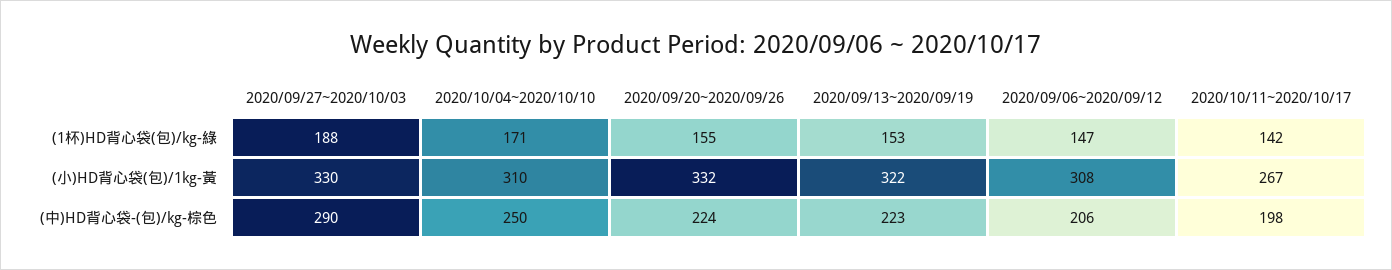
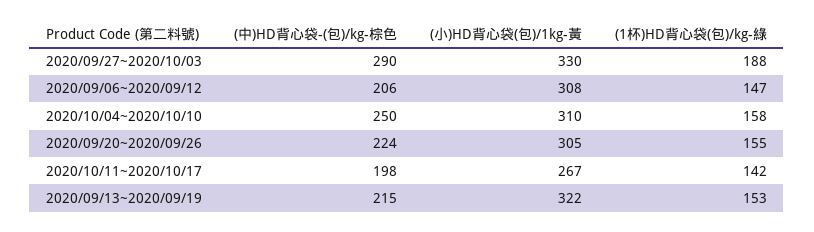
  {
    "2020/09/27~2020/10/03": {
      "(1杯)HD背心袋(包)/kg-綠": 188,
      "(小)HD背心袋(包)/1kg-黃": 330,
      "(中)HD背心袋-(包)/kg-棕色": 290
    },
    "2020/10/04~2020/10/10": {
-     "(1杯)HD背心袋(包)/kg-綠": 171,
+     "(1杯)HD背心袋(包)/kg-綠": 158,
      "(小)HD背心袋(包)/1kg-黃": 310,
      "(中)HD背心袋-(包)/kg-棕色": 250
    },
    "2020/09/20~2020/09/26": {
      "(1杯)HD背心袋(包)/kg-綠": 155,
-     "(小)HD背心袋(包)/1kg-黃": 332,
+     "(小)HD背心袋(包)/1kg-黃": 305,
      "(中)HD背心袋-(包)/kg-棕色": 224
    },
    "2020/09/13~2020/09/19": {
      "(1杯)HD背心袋(包)/kg-綠": 153,
      "(小)HD背心袋(包)/1kg-黃": 322,
-     "(中)HD背心袋-(包)/kg-棕色": 223
+     "(中)HD背心袋-(包)/kg-棕色": 215
    },
    "2020/09/06~2020/09/12": {
      "(1杯)HD背心袋(包)/kg-綠": 147,
      "(小)HD背心袋(包)/1kg-黃": 308,
      "(中)HD背心袋-(包)/kg-棕色": 206
    },
    "2020/10/11~2020/10/17": {
      "(1杯)HD背心袋(包)/kg-綠": 142,
      "(小)HD背心袋(包)/1kg-黃": 267,
      "(中)HD背心袋-(包)/kg-棕色": 198
    }
  }

